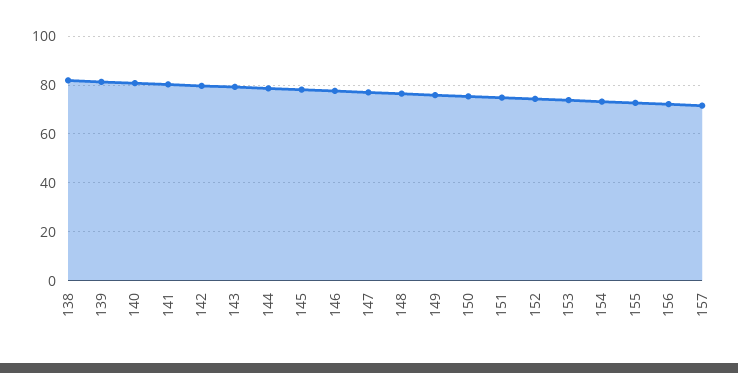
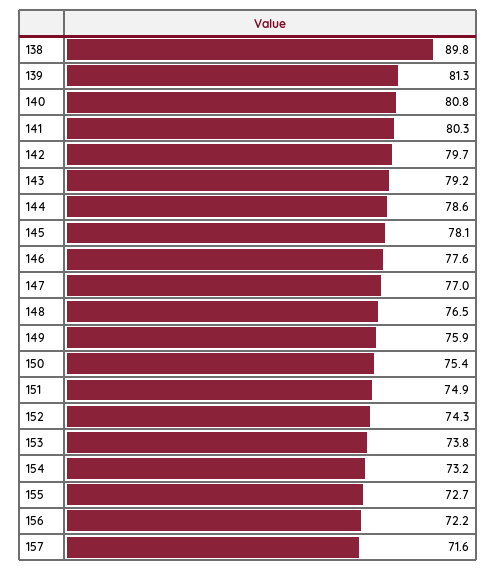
  {
-   "138": 82.5,
+   "138": 89.8,
    "139": 81.3,
    "140": 80.8,
    "141": 80.3,
    "142": 79.7,
    "143": 79.2,
    "144": 78.6,
    "145": 78.1,
    "146": 77.6,
    "147": 77,
    "148": 76.5,
    "149": 75.9,
    "150": 75.4,
    "151": 74.9,
    "152": 74.3,
    "153": 73.8,
    "154": 73.2,
    "155": 72.7,
    "156": 72.2,
    "157": 71.6
  }

